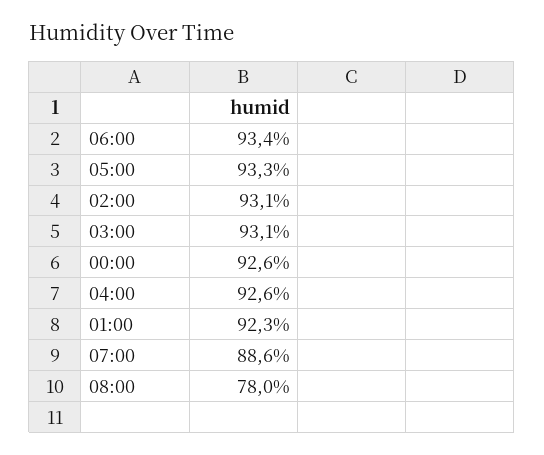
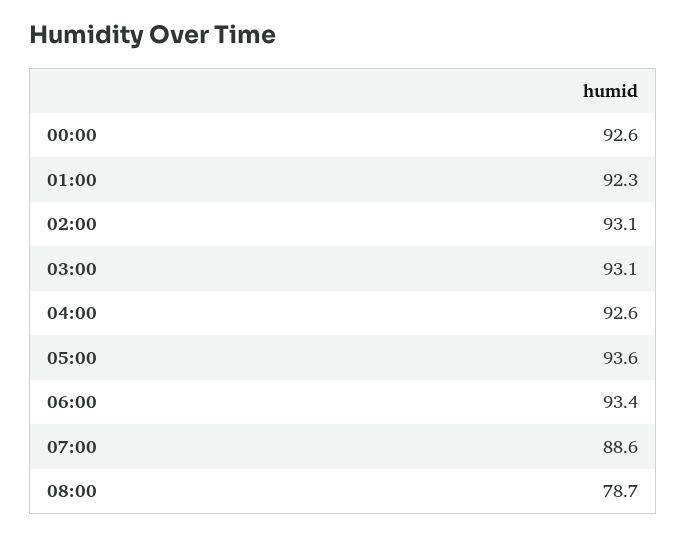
  {
    "06:00": 93.4,
-   "05:00": 93.3,
+   "05:00": 93.6,
    "02:00": 93.1,
    "03:00": 93.1,
    "00:00": 92.6,
    "04:00": 92.6,
    "01:00": 92.3,
    "07:00": 88.6,
-   "08:00": 78
+   "08:00": 78.7
  }

